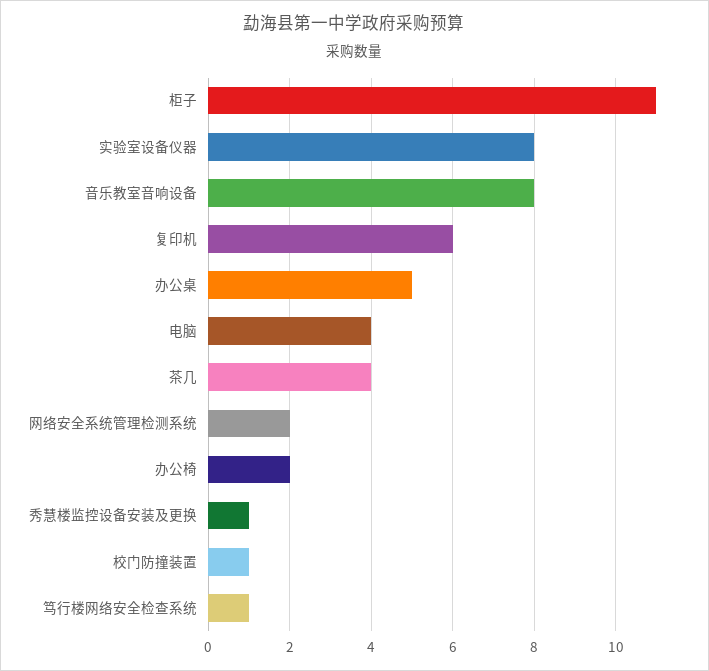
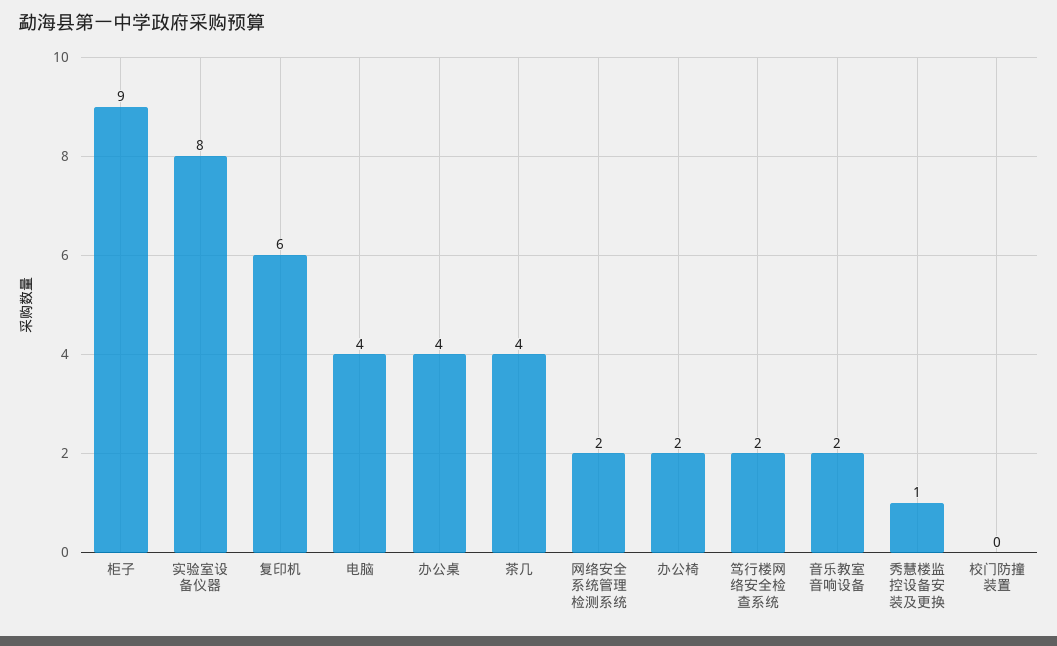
  {
-   "柜子": 11,
+   "柜子": 9,
    "实验室设备仪器": 8,
-   "音乐教室音响设备": 8,
+   "音乐教室音响设备": 2,
    "复印机": 6,
-   "办公桌": 5,
+   "办公桌": 4,
    "电脑": 4,
    "茶几": 4,
    "网络安全系统管理检测系统": 2,
    "办公椅": 2,
    "秀慧楼监控设备安装及更换": 1,
-   "校门防撞装置": 1,
+   "校门防撞装置": 0,
-   "笃行楼网络安全检查系统": 1
+   "笃行楼网络安全检查系统": 2
  }

